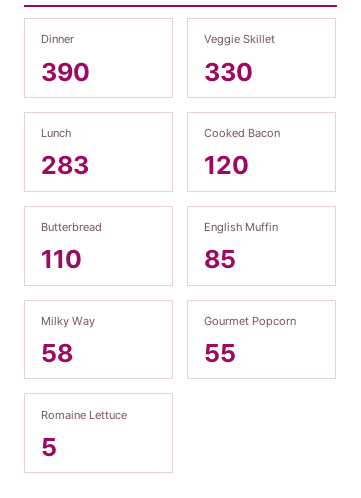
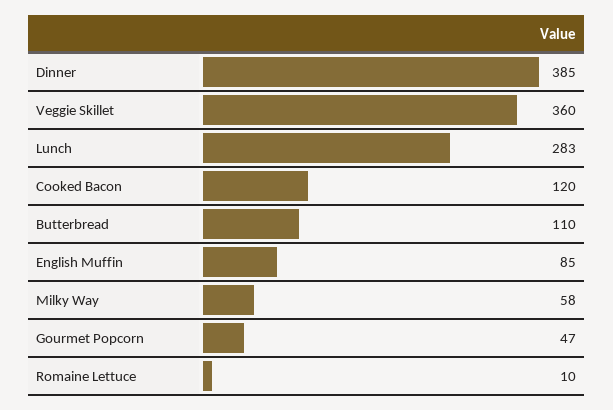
  {
-   "Dinner": 390,
+   "Dinner": 385,
-   "Veggie Skillet": 330,
+   "Veggie Skillet": 360,
    "Lunch": 283,
    "Cooked Bacon": 120,
    "Butterbread": 110,
    "English Muffin": 85,
    "Milky Way": 58,
-   "Gourmet Popcorn": 55,
+   "Gourmet Popcorn": 47,
-   "Romaine Lettuce": 5
+   "Romaine Lettuce": 10
  }

